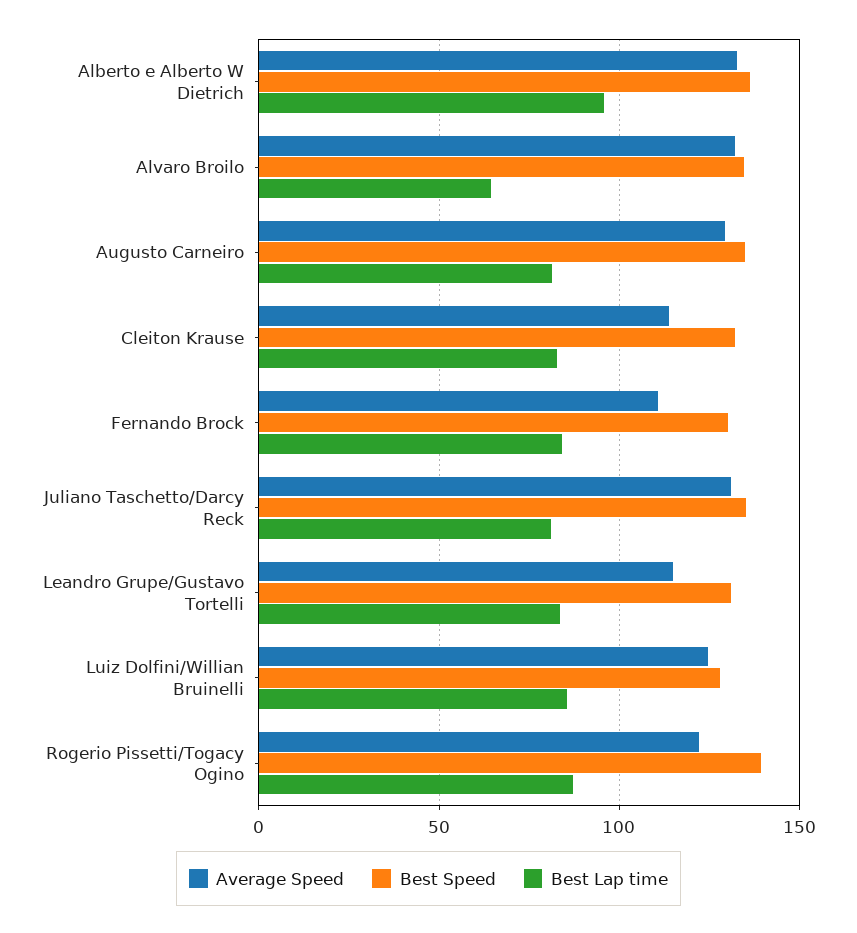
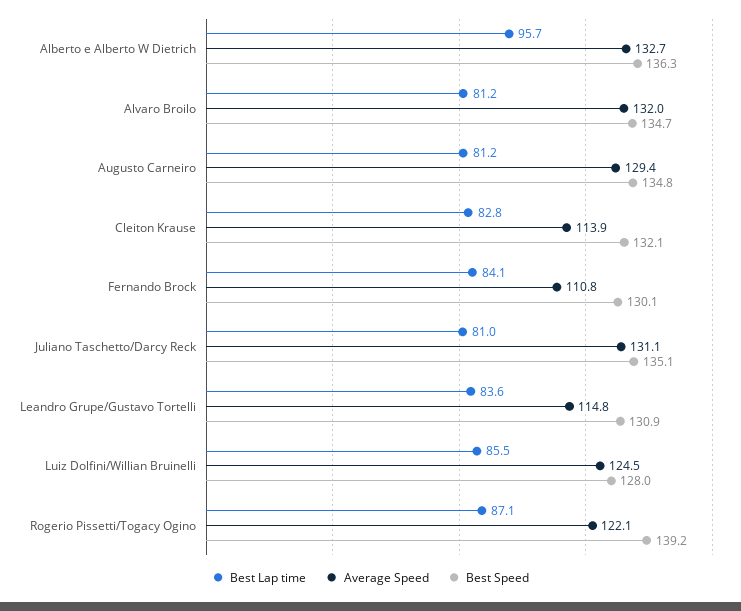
  {
    "Average Speed": {
      "Alberto e Alberto W Dietrich": 132.7,
      "Alvaro Broilo": 132,
      "Augusto Carneiro": 129.4,
      "Cleiton Krause": 113.9,
      "Fernando Brock": 110.8,
      "Juliano Taschetto/Darcy Reck": 131.1,
      "Leandro Grupe/Gustavo Tortelli": 114.8,
      "Luiz Dolfini/Willian Bruinelli": 124.5,
      "Rogerio Pissetti/Togacy Ogino": 122.1
    },
    "Best Speed": {
      "Alberto e Alberto W Dietrich": 136.3,
      "Alvaro Broilo": 134.7,
      "Augusto Carneiro": 134.8,
      "Cleiton Krause": 132.1,
      "Fernando Brock": 130.1,
      "Juliano Taschetto/Darcy Reck": 135.1,
      "Leandro Grupe/Gustavo Tortelli": 130.9,
      "Luiz Dolfini/Willian Bruinelli": 128,
      "Rogerio Pissetti/Togacy Ogino": 139.2
    },
    "Best Lap time": {
      "Alberto e Alberto W Dietrich": 95.7,
-     "Alvaro Broilo": 65,
+     "Alvaro Broilo": 81.2,
      "Augusto Carneiro": 81.2,
      "Cleiton Krause": 82.8,
      "Fernando Brock": 84.1,
      "Juliano Taschetto/Darcy Reck": 81,
      "Leandro Grupe/Gustavo Tortelli": 83.6,
      "Luiz Dolfini/Willian Bruinelli": 85.5,
      "Rogerio Pissetti/Togacy Ogino": 87.1
    }
  }

